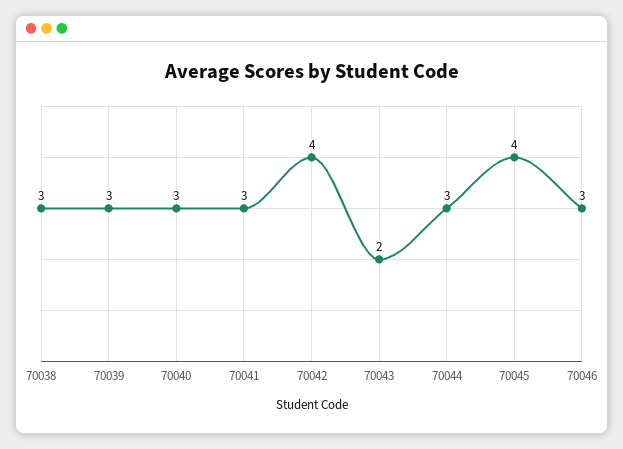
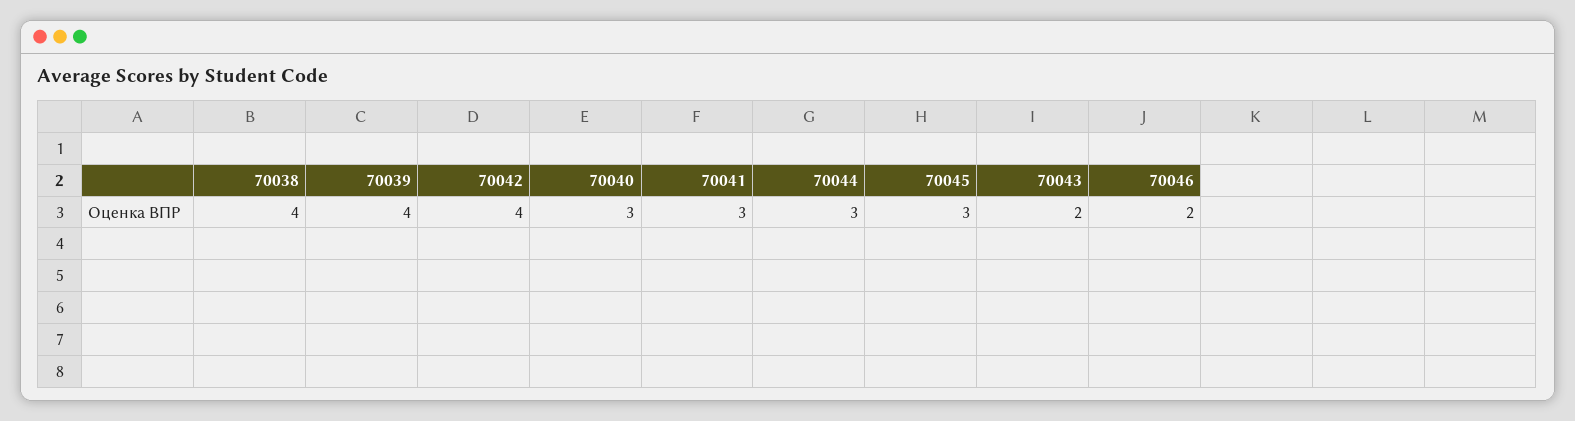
  {
-   "70038": 3,
+   "70038": 4,
-   "70039": 3,
+   "70039": 4,
    "70040": 3,
    "70041": 3,
    "70042": 4,
    "70043": 2,
    "70044": 3,
-   "70045": 4,
+   "70045": 3,
-   "70046": 3
+   "70046": 2
  }

